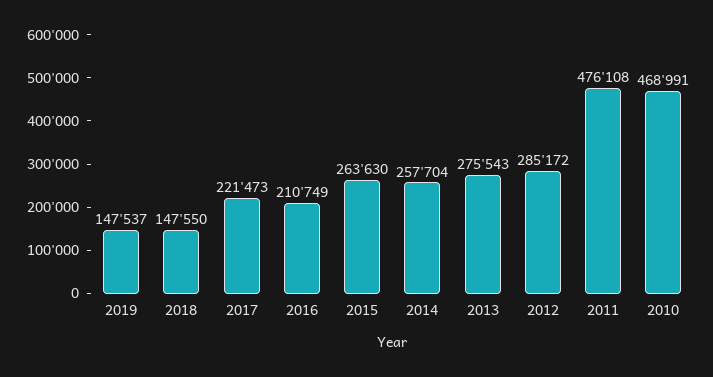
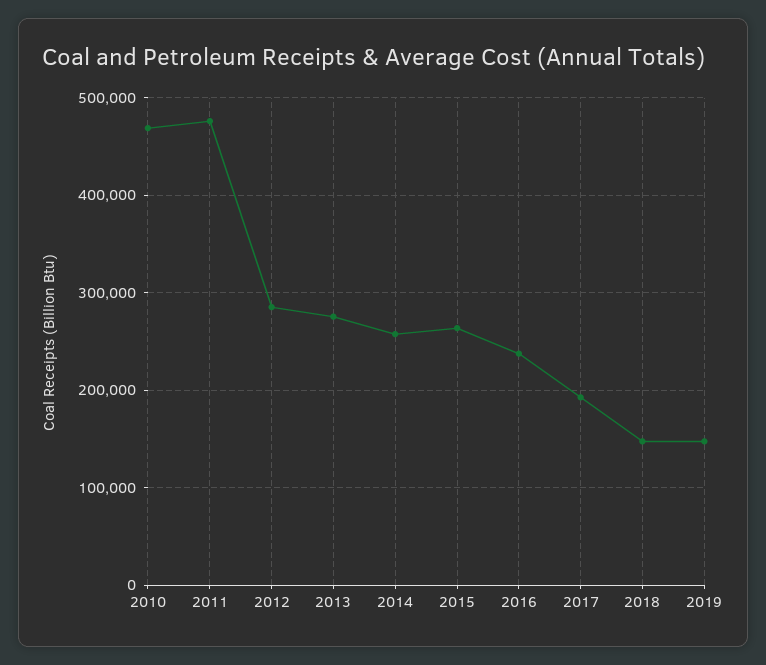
  {
    "2019": 147537,
    "2018": 147550,
-   "2017": 221473,
+   "2017": 190000,
-   "2016": 210749,
+   "2016": 240000,
    "2015": 263630,
    "2014": 257704,
    "2013": 275543,
    "2012": 285172,
    "2011": 476108,
    "2010": 468991
  }

